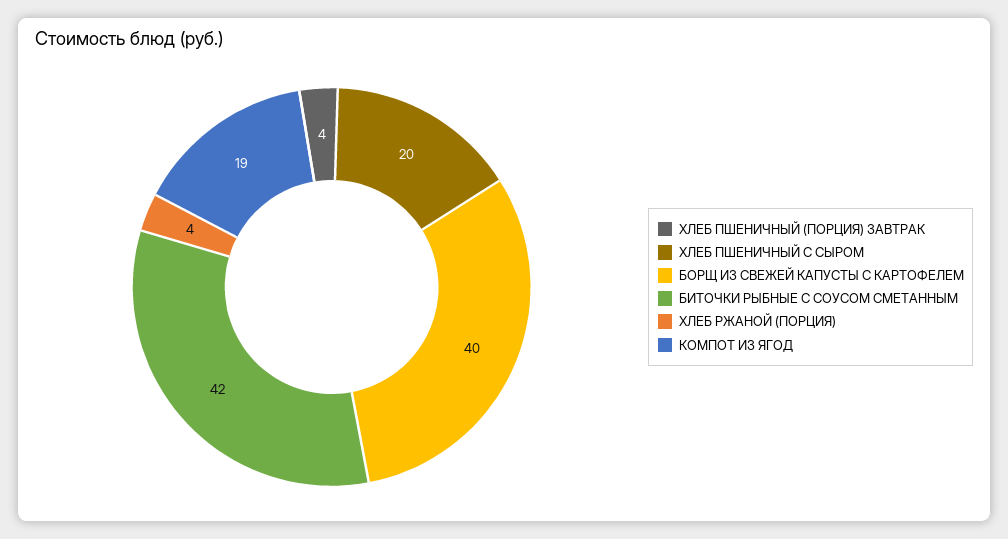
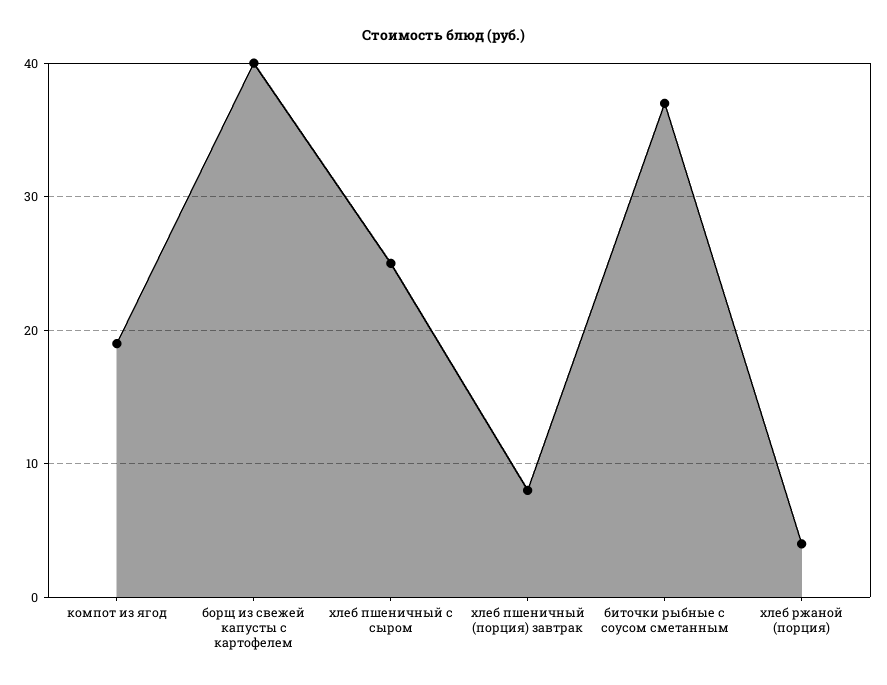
  {
-   "ХЛЕБ ПШЕНИЧНЫЙ (ПОРЦИЯ) ЗАВТРАК": 4,
+   "ХЛЕБ ПШЕНИЧНЫЙ (ПОРЦИЯ) ЗАВТРАК": 8,
-   "ХЛЕБ ПШЕНИЧНЫЙ С СЫРОМ": 20,
+   "ХЛЕБ ПШЕНИЧНЫЙ С СЫРОМ": 25,
    "БОРЩ ИЗ СВЕЖЕЙ КАПУСТЫ С КАРТОФЕЛЕМ": 40,
-   "БИТОЧКИ РЫБНЫЕ С СОУСОМ СМЕТАННЫМ": 42,
+   "БИТОЧКИ РЫБНЫЕ С СОУСОМ СМЕТАННЫМ": 37,
    "ХЛЕБ РЖАНОЙ (ПОРЦИЯ)": 4,
    "КОМПОТ ИЗ ЯГОД": 19
  }

